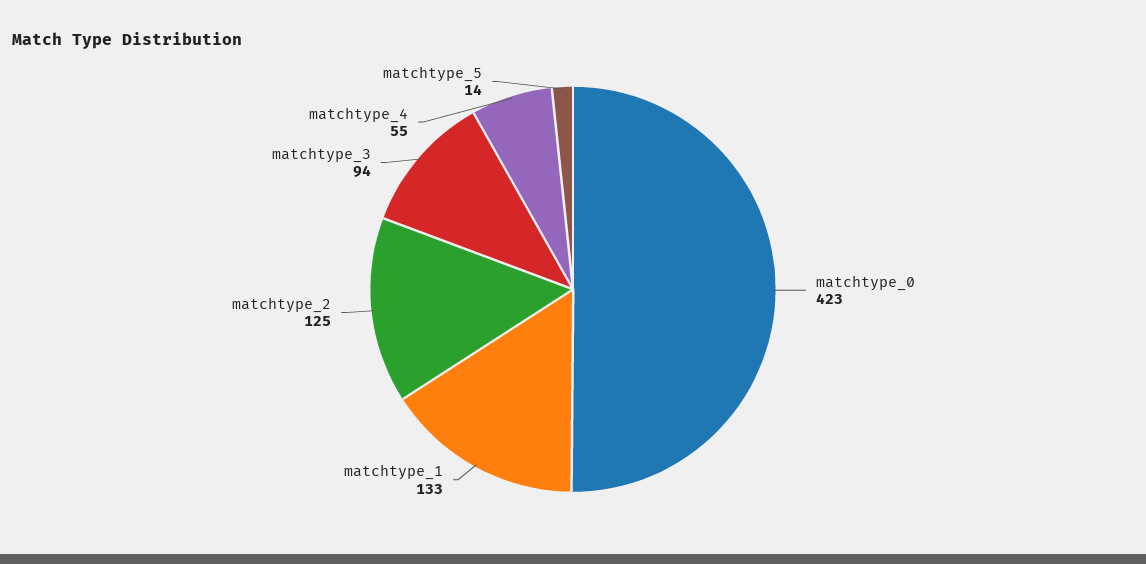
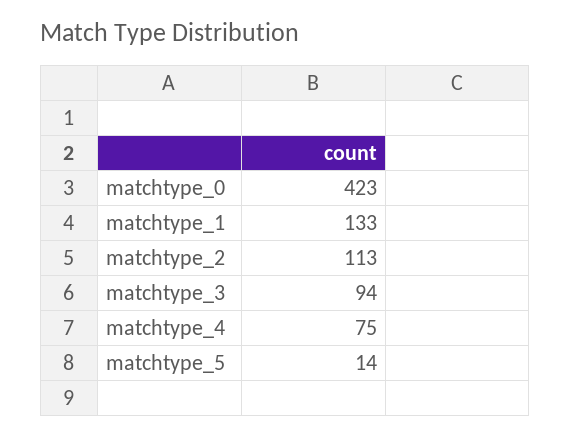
  {
    "matchtype_0": 423,
    "matchtype_1": 133,
-   "matchtype_2": 125,
+   "matchtype_2": 113,
    "matchtype_3": 94,
-   "matchtype_4": 55,
+   "matchtype_4": 75,
    "matchtype_5": 14
  }

